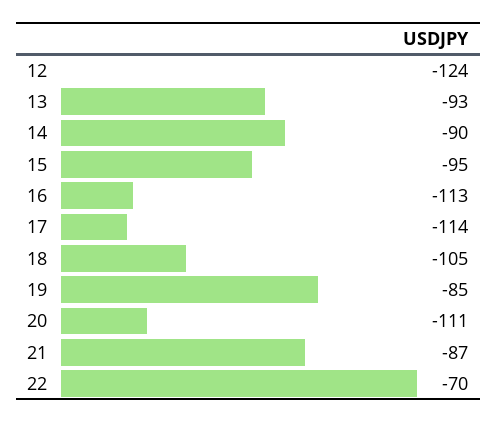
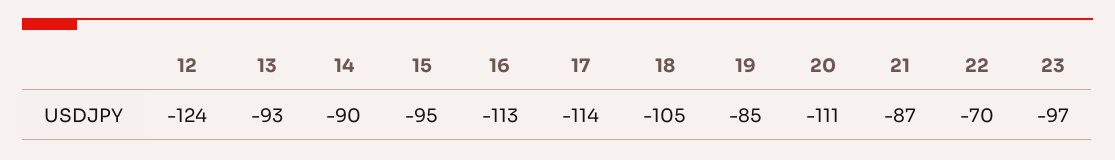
  {
    "12": -124,
    "13": -93,
    "14": -90,
    "15": -95,
    "16": -113,
    "17": -114,
    "18": -105,
    "19": -85,
    "20": -111,
    "21": -87,
-   "22": -70
+   "22": -70,
+   "23": -97
  }

